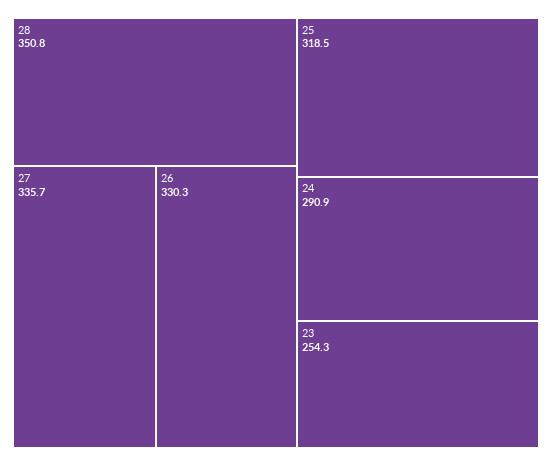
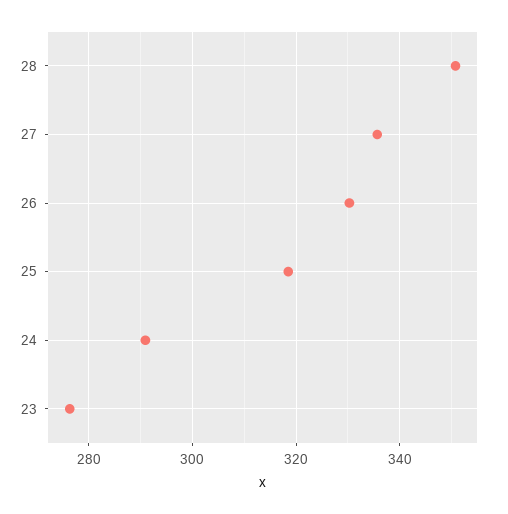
  {
    "28": 350.8,
    "27": 335.7,
    "26": 330.3,
    "25": 318.5,
    "24": 290.9,
-   "23": 254.3
+   "23": 276
  }

